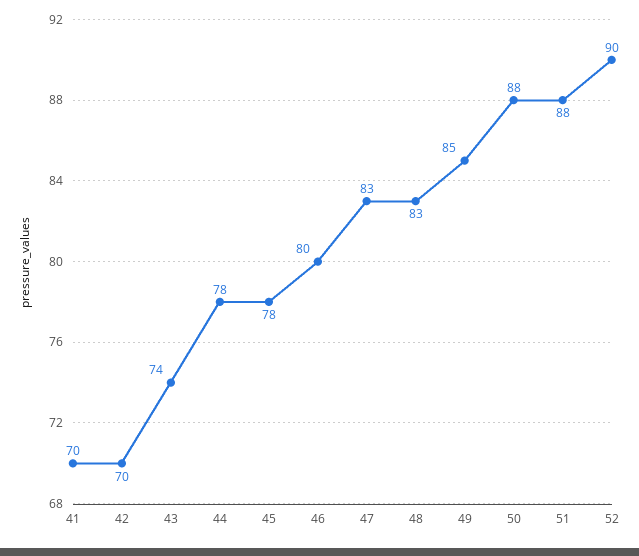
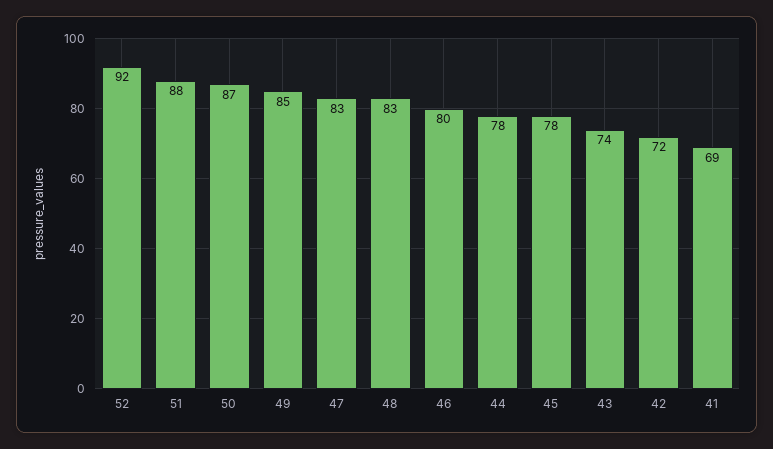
  {
-   "41": 70,
+   "41": 69,
-   "42": 70,
+   "42": 72,
    "43": 74,
    "44": 78,
    "45": 78,
    "46": 80,
    "47": 83,
    "48": 83,
    "49": 85,
-   "50": 88,
+   "50": 87,
    "51": 88,
-   "52": 90
+   "52": 92
  }

